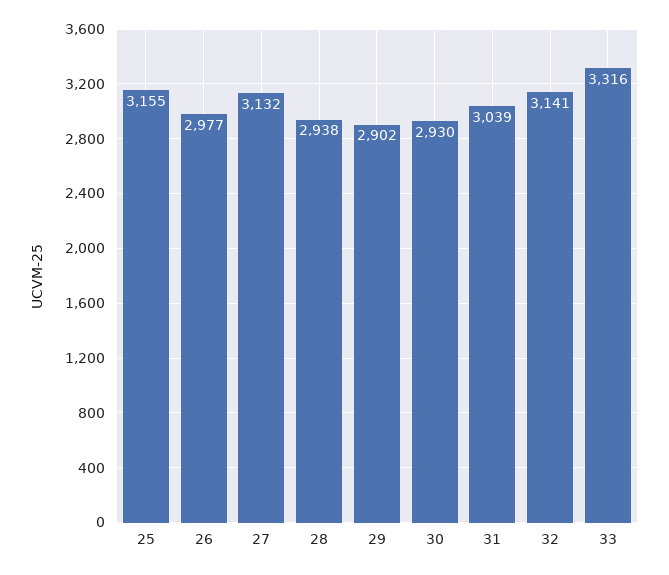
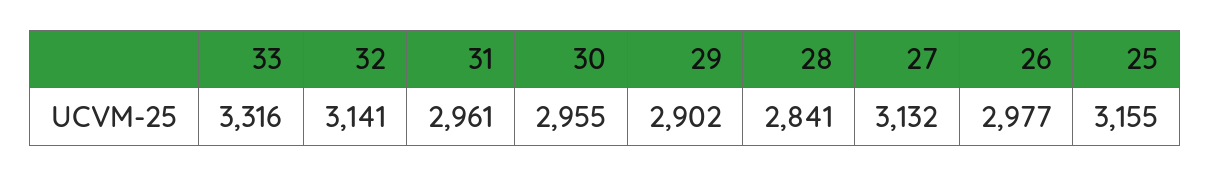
  {
    "25": 3155,
    "26": 2977,
    "27": 3132,
-   "28": 2938,
+   "28": 2841,
    "29": 2902,
-   "30": 2930,
+   "30": 2955,
-   "31": 3039,
+   "31": 2961,
    "32": 3141,
    "33": 3316
  }

